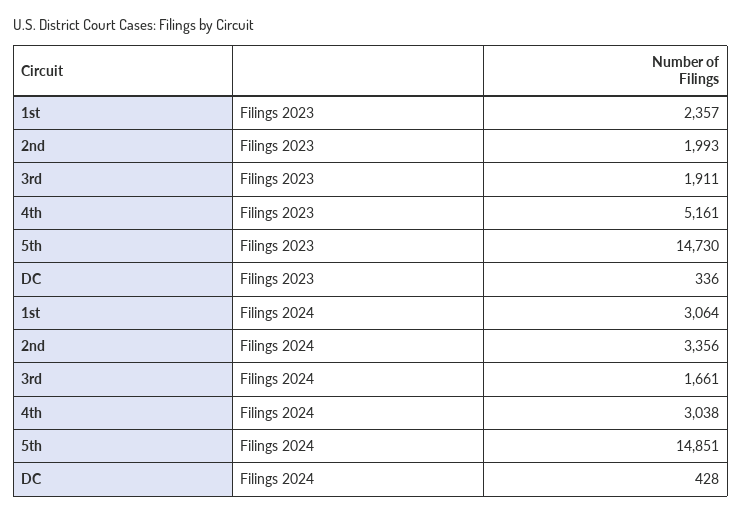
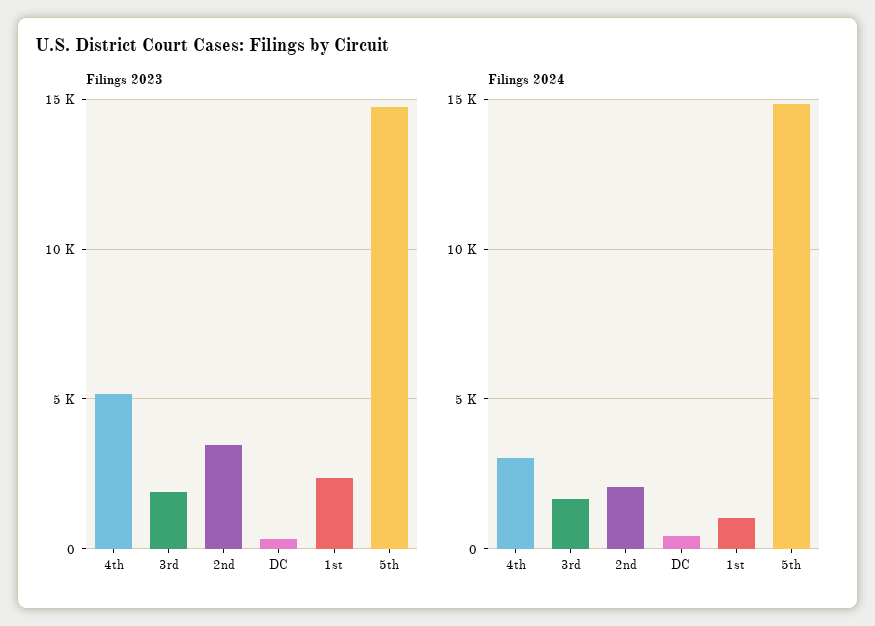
  {
    "Filings 2023": {
      "1st": 2357,
-     "2nd": 1993,
+     "2nd": 3500,
      "3rd": 1911,
      "4th": 5161,
      "5th": 14730,
      "DC": 336
    },
    "Filings 2024": {
-     "1st": 3064,
+     "1st": 1000,
-     "2nd": 3356,
+     "2nd": 2000,
      "3rd": 1661,
      "4th": 3038,
      "5th": 14851,
      "DC": 428
    }
  }

